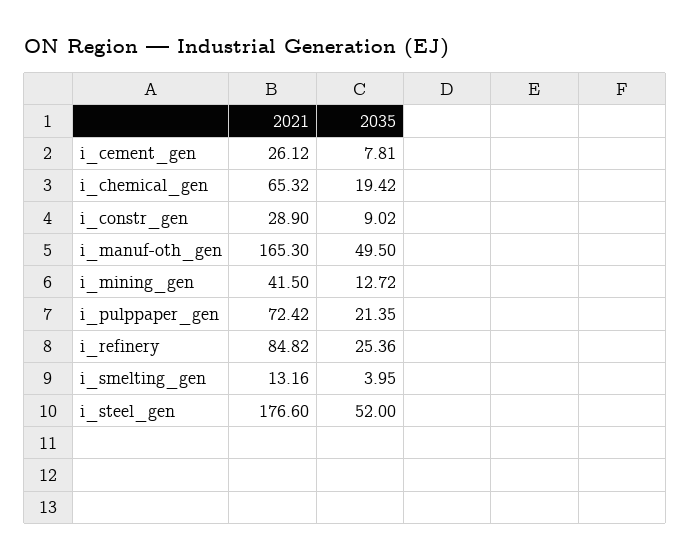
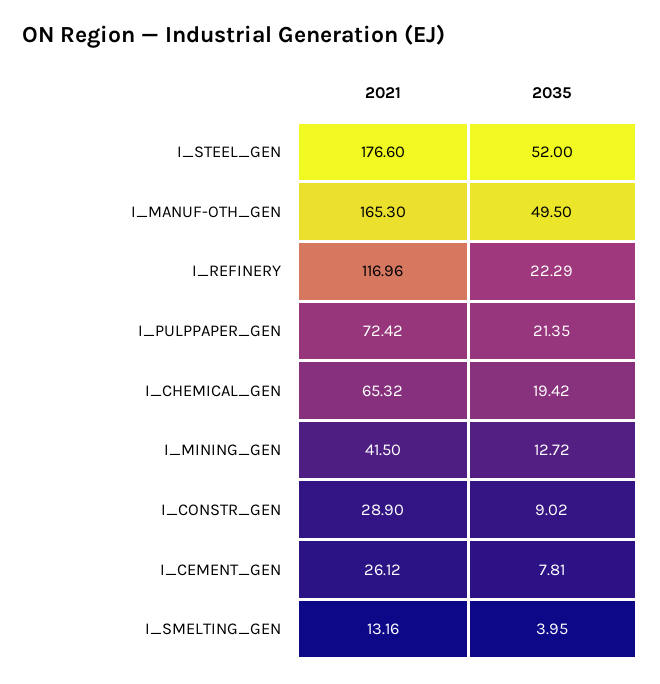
  {
    "2021": {
      "i_cement_gen": 26.12,
      "i_chemical_gen": 65.32,
      "i_constr_gen": 28.9,
      "i_manuf-oth_gen": 165.3,
      "i_mining_gen": 41.5,
      "i_pulppaper_gen": 72.42,
-     "i_refinery": 84.82,
+     "i_refinery": 116.96,
      "i_smelting_gen": 13.16,
      "i_steel_gen": 176.6
    },
    "2035": {
      "i_cement_gen": 7.81,
      "i_chemical_gen": 19.42,
      "i_constr_gen": 9.02,
      "i_manuf-oth_gen": 49.5,
      "i_mining_gen": 12.72,
      "i_pulppaper_gen": 21.35,
-     "i_refinery": 25.36,
+     "i_refinery": 22.29,
      "i_smelting_gen": 3.95,
      "i_steel_gen": 52
    }
  }

